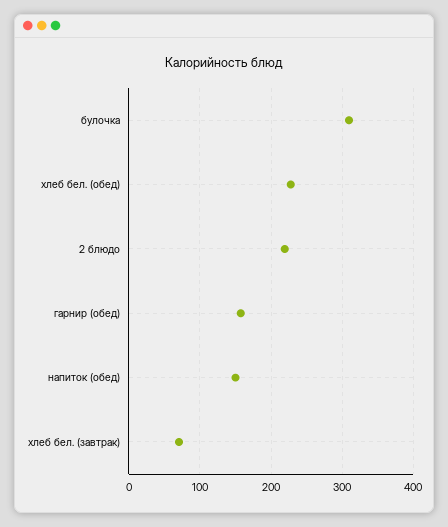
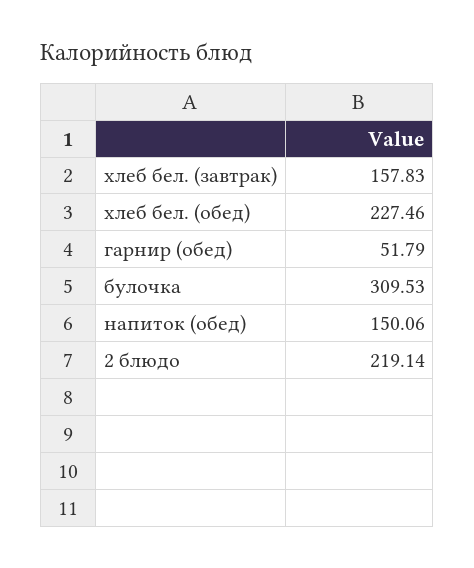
  {
    "булочка": 309.53,
    "хлеб бел. (обед)": 227.46,
    "2 блюдо": 219.14,
-   "гарнир (обед)": 160,
+   "гарнир (обед)": 51.79,
    "напиток (обед)": 150.06,
-   "хлеб бел. (завтрак)": 70
+   "хлеб бел. (завтрак)": 157.83
  }

